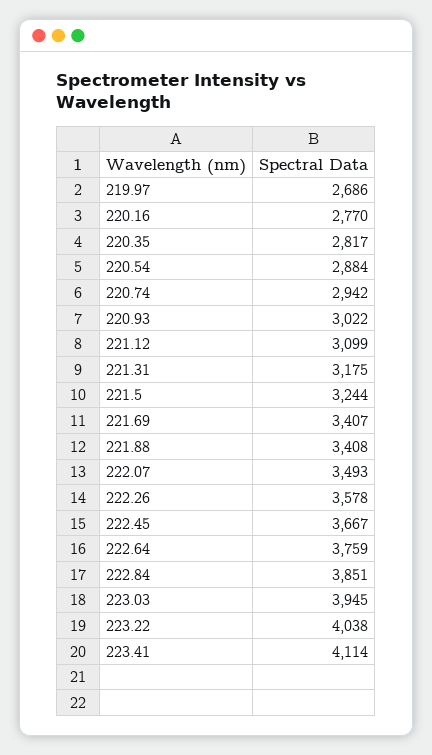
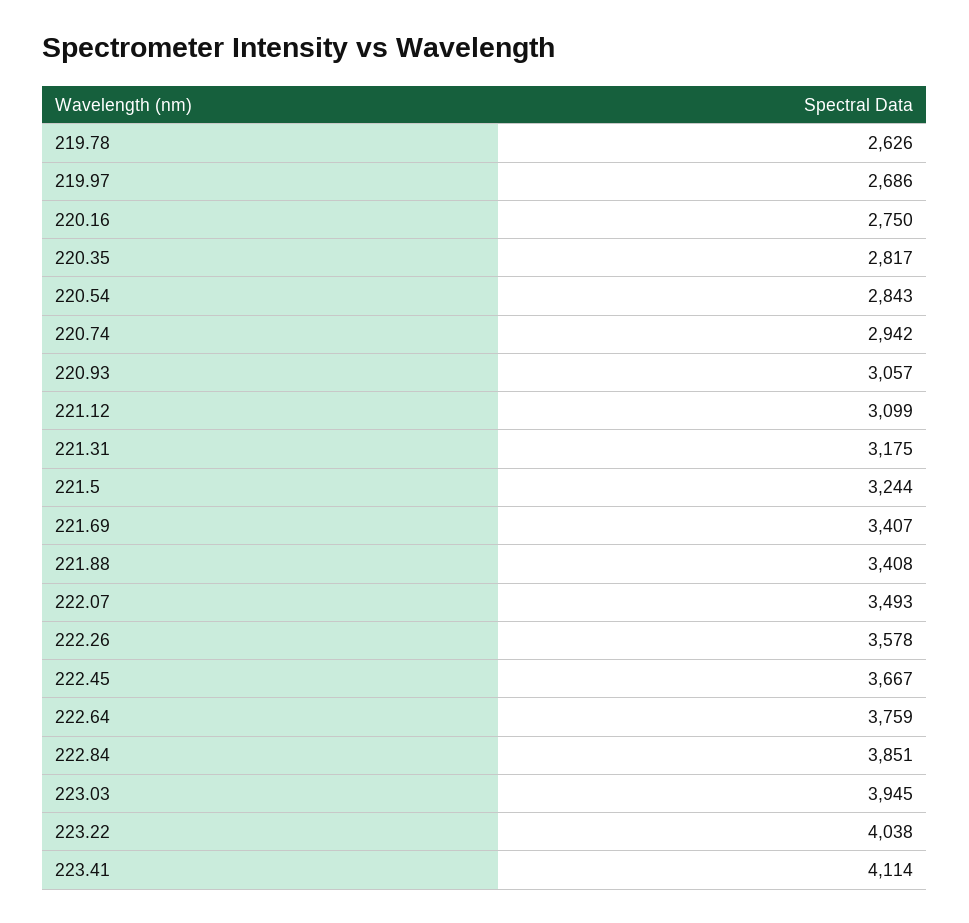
  {
    "219.97": 2686,
-   "220.16": 2770,
+   "220.16": 2750,
    "220.35": 2817,
-   "220.54": 2884,
+   "220.54": 2843,
    "220.74": 2942,
-   "220.93": 3022,
+   "220.93": 3057,
    "221.12": 3099,
    "221.31": 3175,
    "221.5": 3244,
    "221.69": 3407,
    "221.88": 3408,
    "222.07": 3493,
    "222.26": 3578,
    "222.45": 3667,
    "222.64": 3759,
    "222.84": 3851,
    "223.03": 3945,
    "223.22": 4038,
-   "223.41": 4114
+   "223.41": 4114,
+   "219.78": 2626
  }

